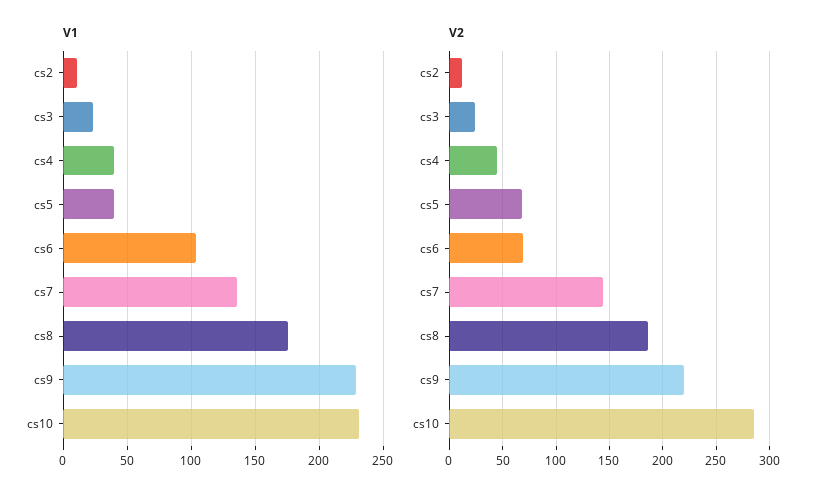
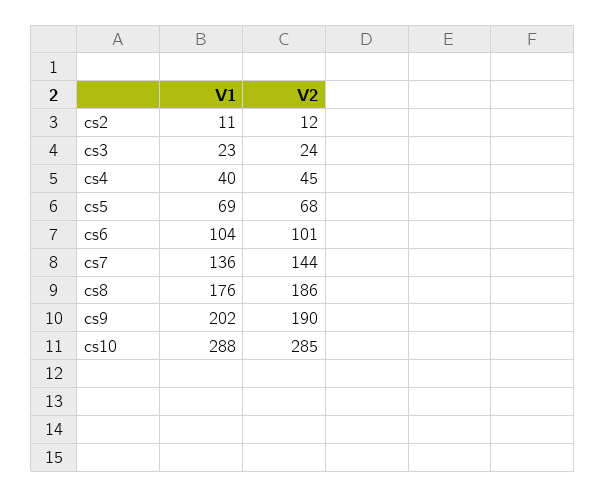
  {
    "V1": {
      "cs2": 11,
      "cs3": 23,
      "cs4": 40,
-     "cs5": 40,
+     "cs5": 69,
      "cs6": 104,
      "cs7": 136,
      "cs8": 176,
-     "cs9": 230,
+     "cs9": 202,
-     "cs10": 230
+     "cs10": 288
    },
    "V2": {
      "cs2": 12,
      "cs3": 24,
      "cs4": 45,
      "cs5": 68,
-     "cs6": 70,
+     "cs6": 101,
      "cs7": 144,
      "cs8": 186,
-     "cs9": 220,
+     "cs9": 190,
      "cs10": 285
    }
  }

